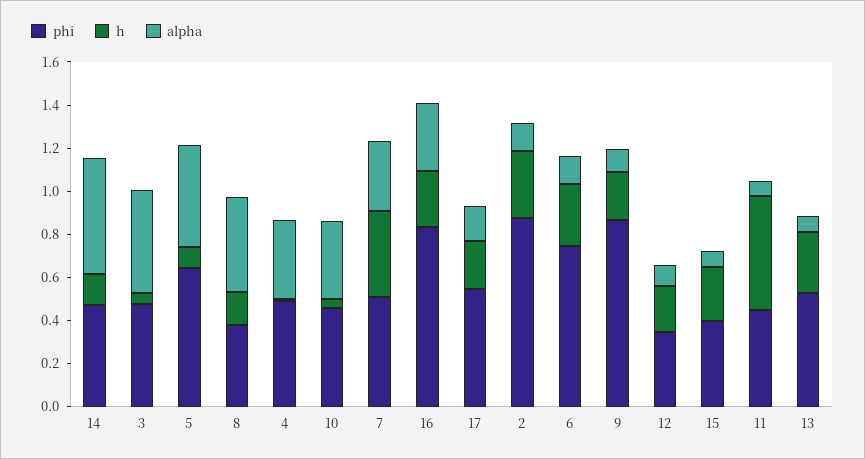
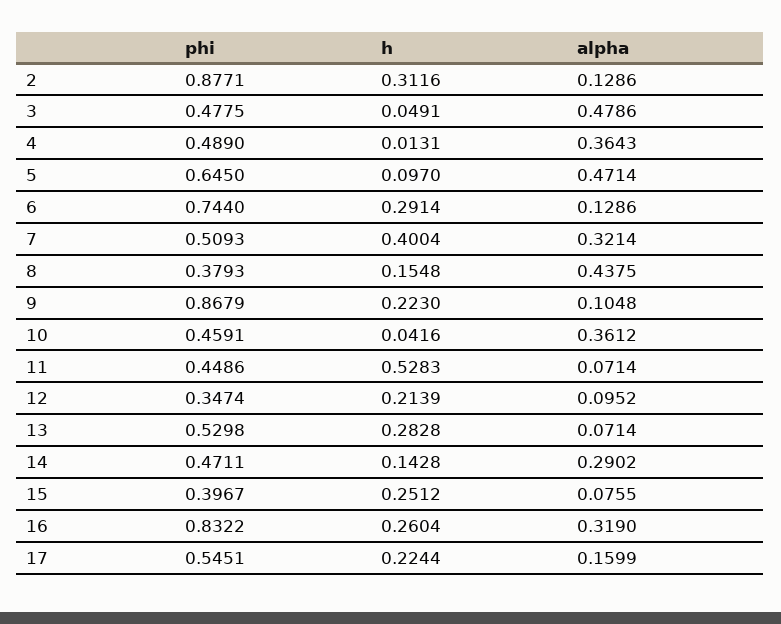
  {
    "phi": {
      "14": 0.4711,
      "3": 0.4775,
      "5": 0.645,
      "8": 0.3793,
      "4": 0.489,
      "10": 0.4591,
      "7": 0.5093,
      "16": 0.8322,
      "17": 0.5451,
      "2": 0.8771,
      "6": 0.744,
      "9": 0.8679,
      "12": 0.3474,
      "15": 0.3967,
      "11": 0.4486,
      "13": 0.5298
    },
    "h": {
      "14": 0.1428,
      "3": 0.0491,
      "5": 0.097,
      "8": 0.1548,
      "4": 0.0131,
      "10": 0.0416,
      "7": 0.4004,
      "16": 0.2604,
      "17": 0.2244,
      "2": 0.3116,
      "6": 0.2914,
      "9": 0.223,
      "12": 0.2139,
      "15": 0.2512,
      "11": 0.5283,
      "13": 0.2828
    },
    "alpha": {
-     "14": 0.55,
+     "14": 0.2902,
      "3": 0.4786,
      "5": 0.4714,
      "8": 0.4375,
      "4": 0.3643,
      "10": 0.3612,
      "7": 0.3214,
      "16": 0.319,
      "17": 0.1599,
      "2": 0.1286,
      "6": 0.1286,
      "9": 0.1048,
      "12": 0.0952,
      "15": 0.0755,
      "11": 0.0714,
      "13": 0.0714
    }
  }

